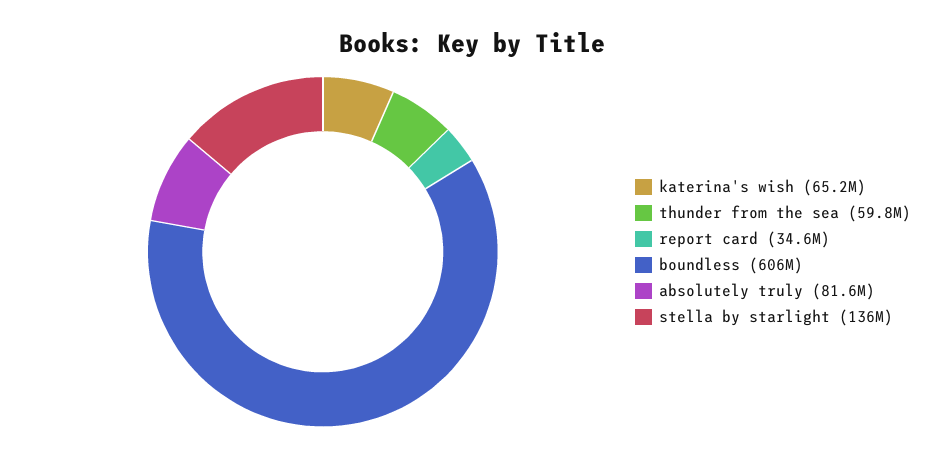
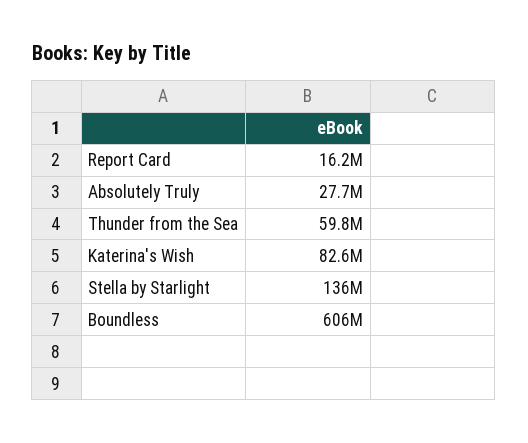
  {
-   "katerina's wish": 65200000,
+   "katerina's wish": 82600000,
    "thunder from the sea": 59800000,
-   "report card": 34600000,
+   "report card": 16200000,
    "boundless": 606000000,
-   "absolutely truly": 81600000,
+   "absolutely truly": 27700000,
    "stella by starlight": 136000000
  }

